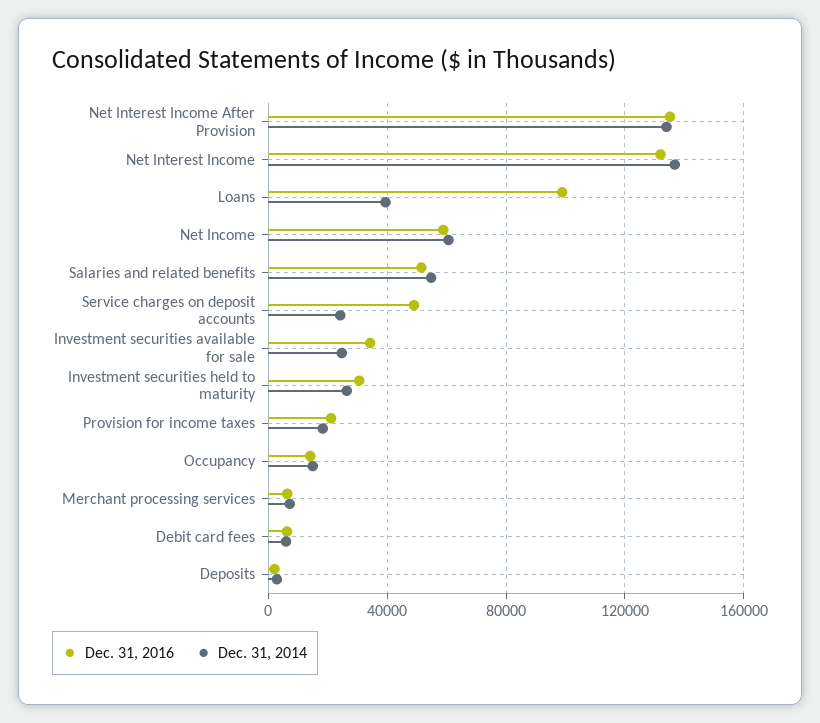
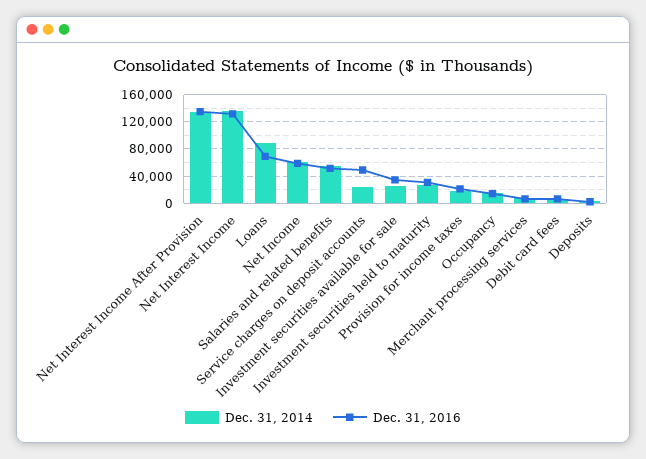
  {
    "Dec. 31, 2016": {
      "Net Interest Income After Provision": 135000,
      "Net Interest Income": 130000,
-     "Loans": 100000,
+     "Loans": 70000,
      "Net Income": 60000,
      "Salaries and related benefits": 50000,
      "Service charges on deposit accounts": 50000,
      "Investment securities available for sale": 35000,
      "Investment securities held to maturity": 30000,
      "Provision for income taxes": 20000,
      "Occupancy": 15000,
      "Merchant processing services": 5000,
      "Debit card fees": 5000,
      "Deposits": 0
    },
    "Dec. 31, 2014": {
      "Net Interest Income After Provision": 135000,
      "Net Interest Income": 135000,
-     "Loans": 40000,
+     "Loans": 90000,
      "Net Income": 60000,
      "Salaries and related benefits": 55000,
      "Service charges on deposit accounts": 25000,
      "Investment securities available for sale": 25000,
      "Investment securities held to maturity": 25000,
      "Provision for income taxes": 20000,
      "Occupancy": 15000,
      "Merchant processing services": 5000,
      "Debit card fees": 5000,
      "Deposits": 5000
    }
  }

